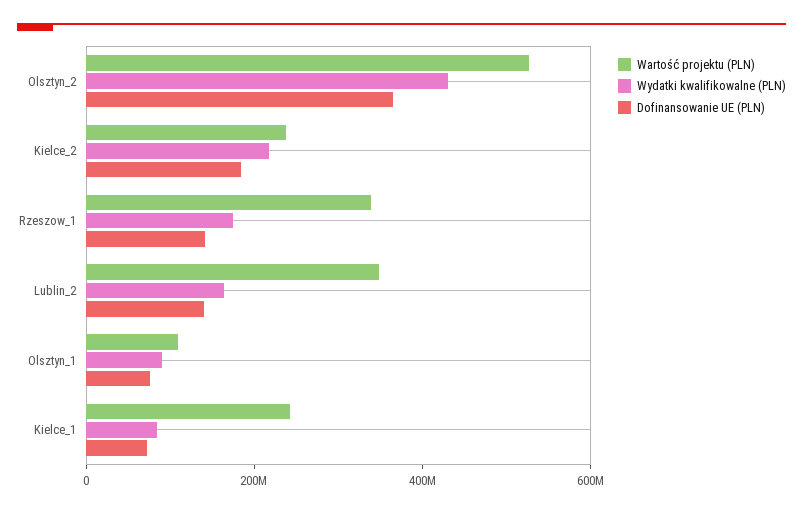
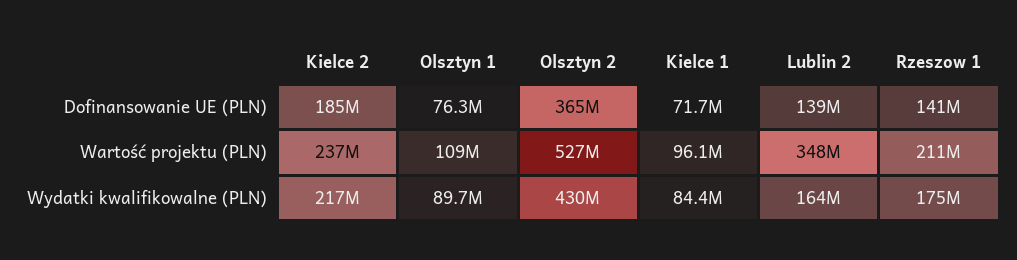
  {
    "Wartość projektu (PLN)": {
      "Olsztyn_2": 527000000,
      "Kielce_2": 237000000,
-     "Rzeszow_1": 350000000,
+     "Rzeszow_1": 211000000,
      "Lublin_2": 348000000,
      "Olsztyn_1": 109000000,
-     "Kielce_1": 250000000
+     "Kielce_1": 96100000
    },
    "Wydatki kwalifikowalne (PLN)": {
      "Olsztyn_2": 430000000,
      "Kielce_2": 217000000,
      "Rzeszow_1": 175000000,
      "Lublin_2": 164000000,
      "Olsztyn_1": 89700000,
      "Kielce_1": 84400000
    },
    "Dofinansowanie UE (PLN)": {
      "Olsztyn_2": 365000000,
      "Kielce_2": 185000000,
      "Rzeszow_1": 141000000,
      "Lublin_2": 139000000,
      "Olsztyn_1": 76300000,
      "Kielce_1": 71700000
    }
  }

